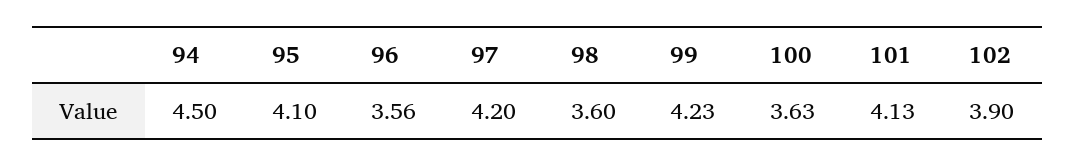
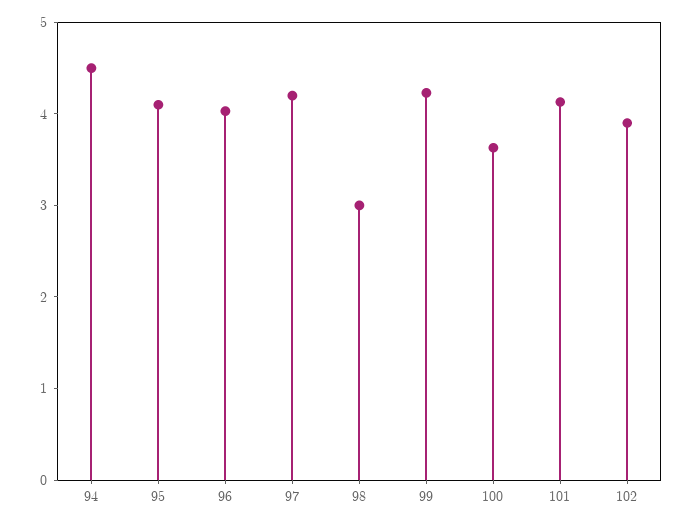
  {
    "94": 4.5,
    "95": 4.1,
-   "96": 3.56,
+   "96": 4,
    "97": 4.2,
-   "98": 3.6,
+   "98": 3,
    "99": 4.23,
    "100": 3.63,
    "101": 4.13,
    "102": 3.9
  }

